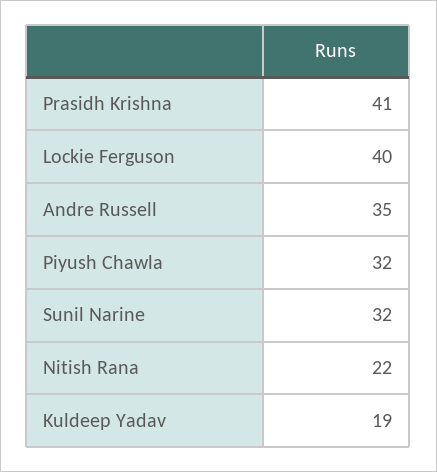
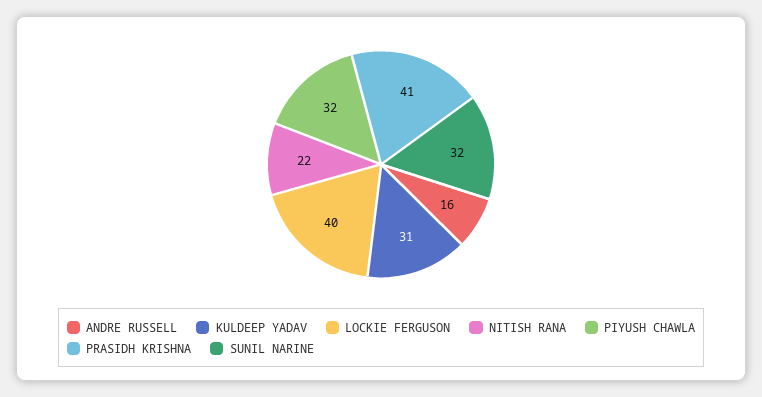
  {
    "Prasidh Krishna": 41,
    "Lockie Ferguson": 40,
-   "Andre Russell": 35,
+   "Andre Russell": 16,
    "Piyush Chawla": 32,
    "Sunil Narine": 32,
    "Nitish Rana": 22,
-   "Kuldeep Yadav": 19
+   "Kuldeep Yadav": 31
  }

